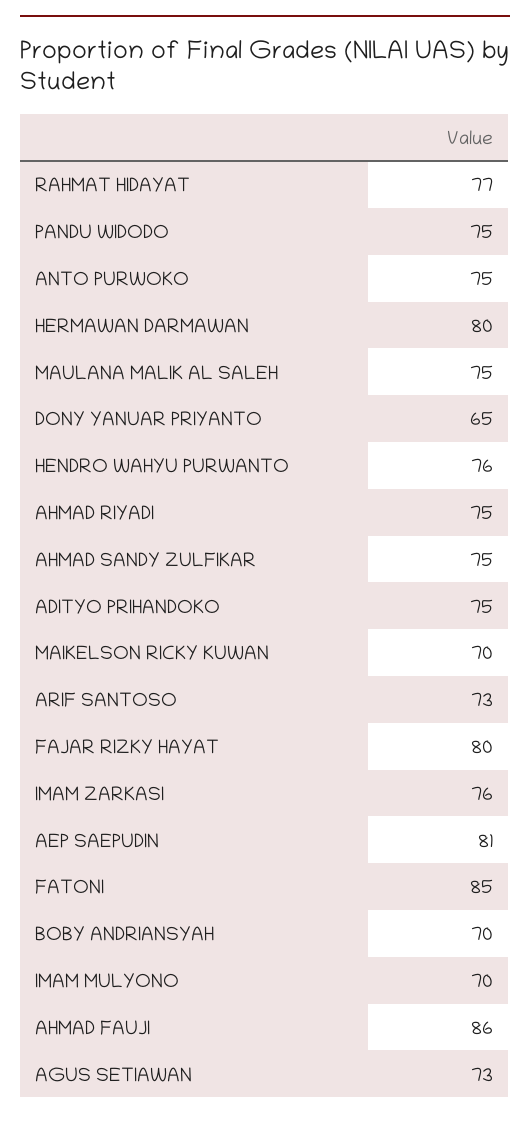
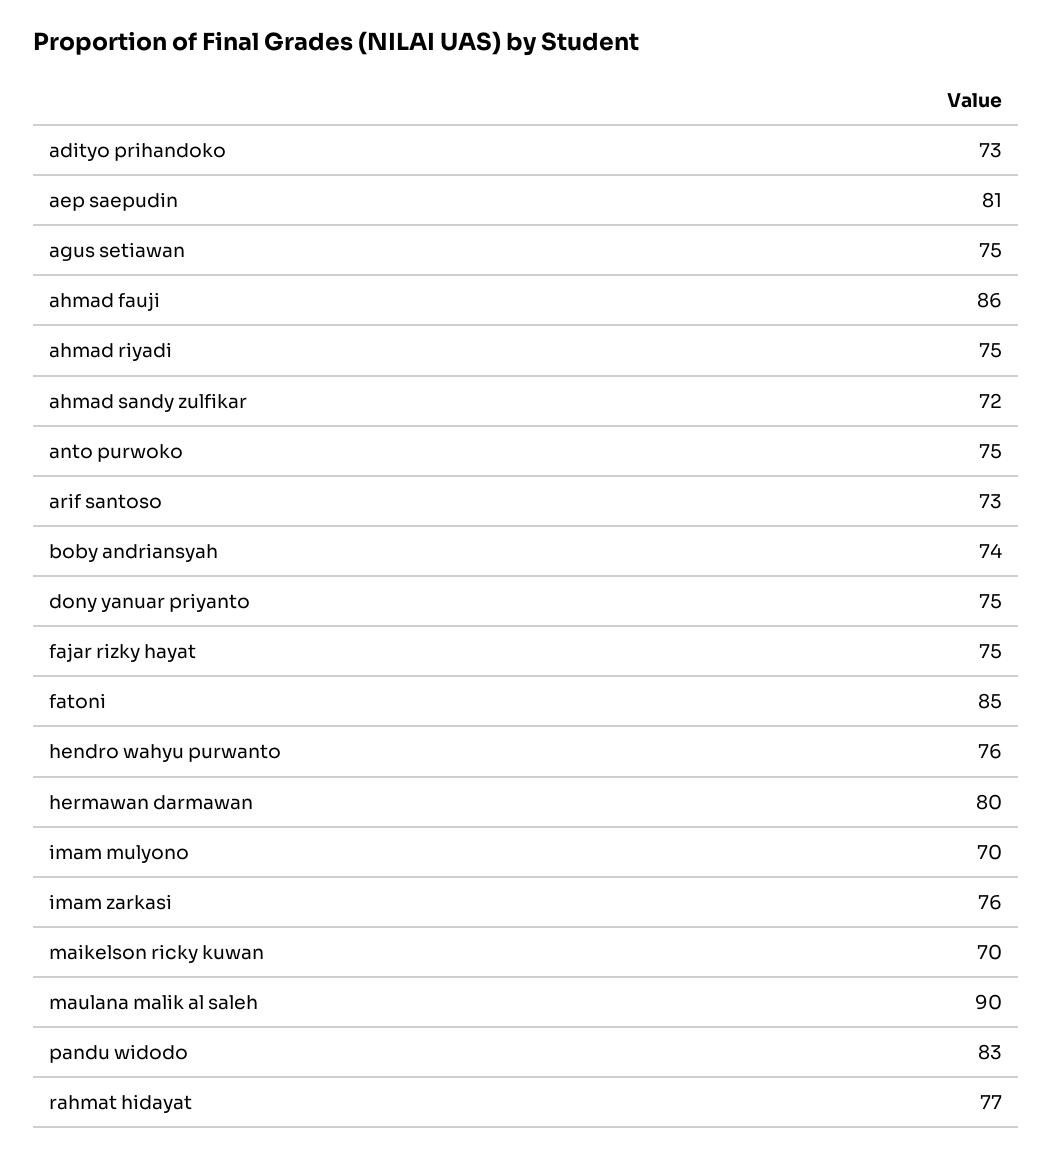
  {
    "RAHMAT HIDAYAT": 77,
-   "PANDU WIDODO": 75,
+   "PANDU WIDODO": 83,
    "ANTO PURWOKO": 75,
    "HERMAWAN DARMAWAN": 80,
-   "MAULANA MALIK AL SALEH": 75,
+   "MAULANA MALIK AL SALEH": 90,
-   "DONY YANUAR PRIYANTO": 65,
+   "DONY YANUAR PRIYANTO": 75,
    "HENDRO WAHYU PURWANTO": 76,
    "AHMAD RIYADI": 75,
-   "AHMAD SANDY ZULFIKAR": 75,
+   "AHMAD SANDY ZULFIKAR": 72,
-   "ADITYO PRIHANDOKO": 75,
+   "ADITYO PRIHANDOKO": 73,
    "MAIKELSON RICKY KUWAN": 70,
    "ARIF SANTOSO": 73,
-   "FAJAR RIZKY HAYAT": 80,
+   "FAJAR RIZKY HAYAT": 75,
    "IMAM ZARKASI": 76,
    "AEP SAEPUDIN": 81,
    "FATONI": 85,
-   "BOBY ANDRIANSYAH": 70,
+   "BOBY ANDRIANSYAH": 74,
    "IMAM MULYONO": 70,
    "AHMAD FAUJI": 86,
-   "AGUS SETIAWAN": 73
+   "AGUS SETIAWAN": 75
  }

